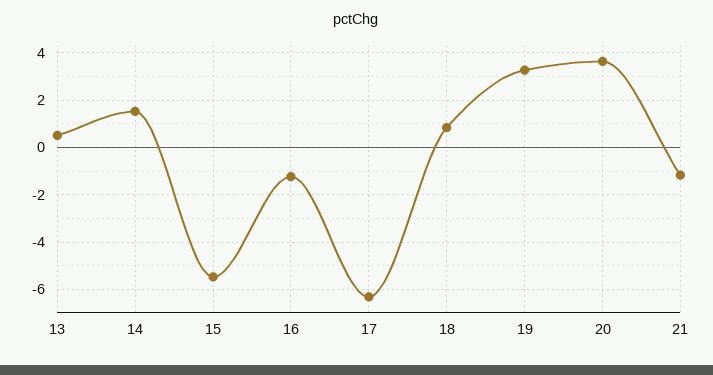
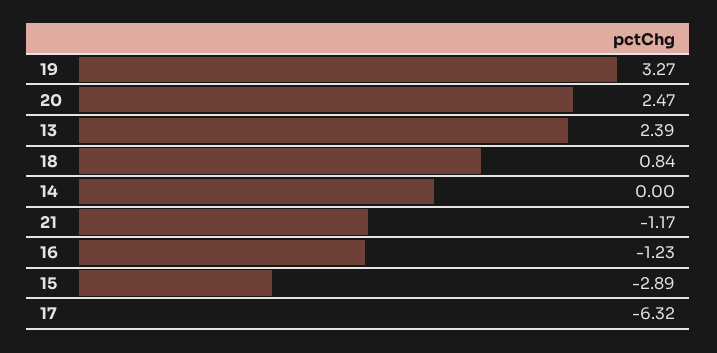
  {
-   "13": 0.5,
+   "13": 2.39,
-   "14": 1.5,
+   "14": 0,
-   "15": -5.5,
+   "15": -2.89,
    "16": -1.23,
    "17": -6.32,
    "18": 0.84,
    "19": 3.27,
-   "20": 3.5,
+   "20": 2.47,
    "21": -1.17
  }

